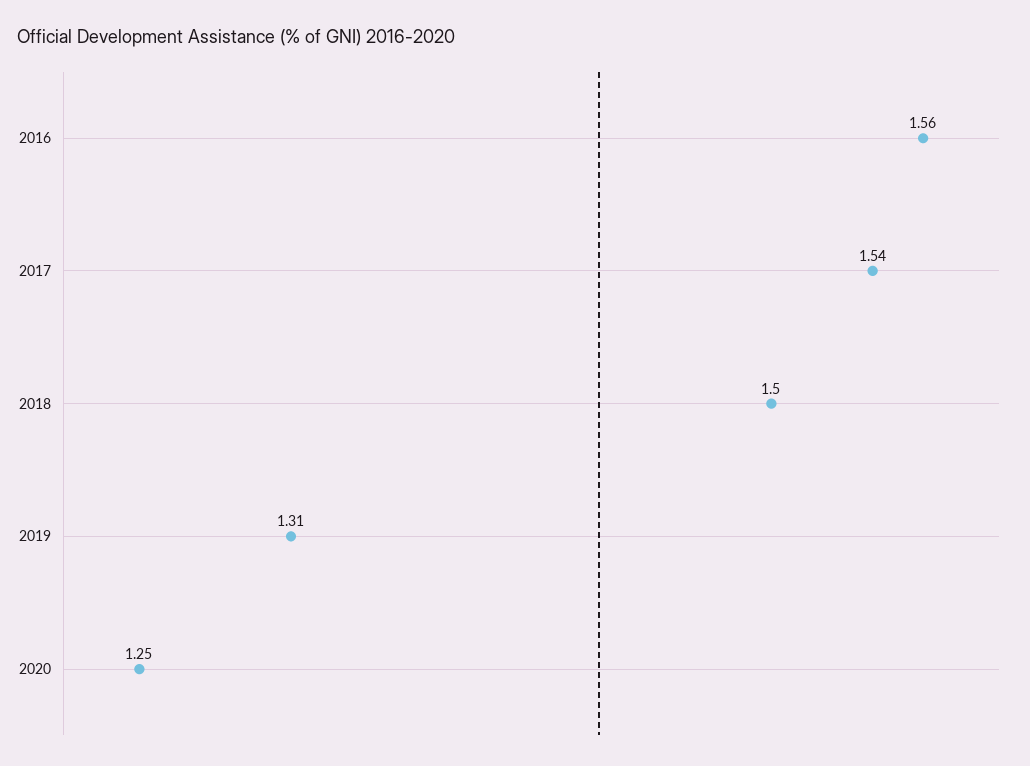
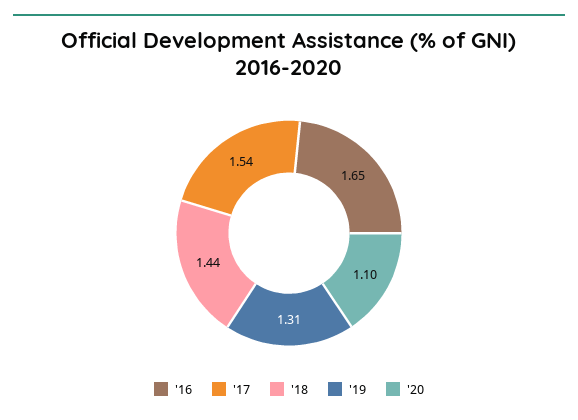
  {
-   "2016": 1.56,
+   "2016": 1.65,
    "2017": 1.54,
-   "2018": 1.5,
+   "2018": 1.44,
    "2019": 1.31,
-   "2020": 1.25
+   "2020": 1.1
  }

